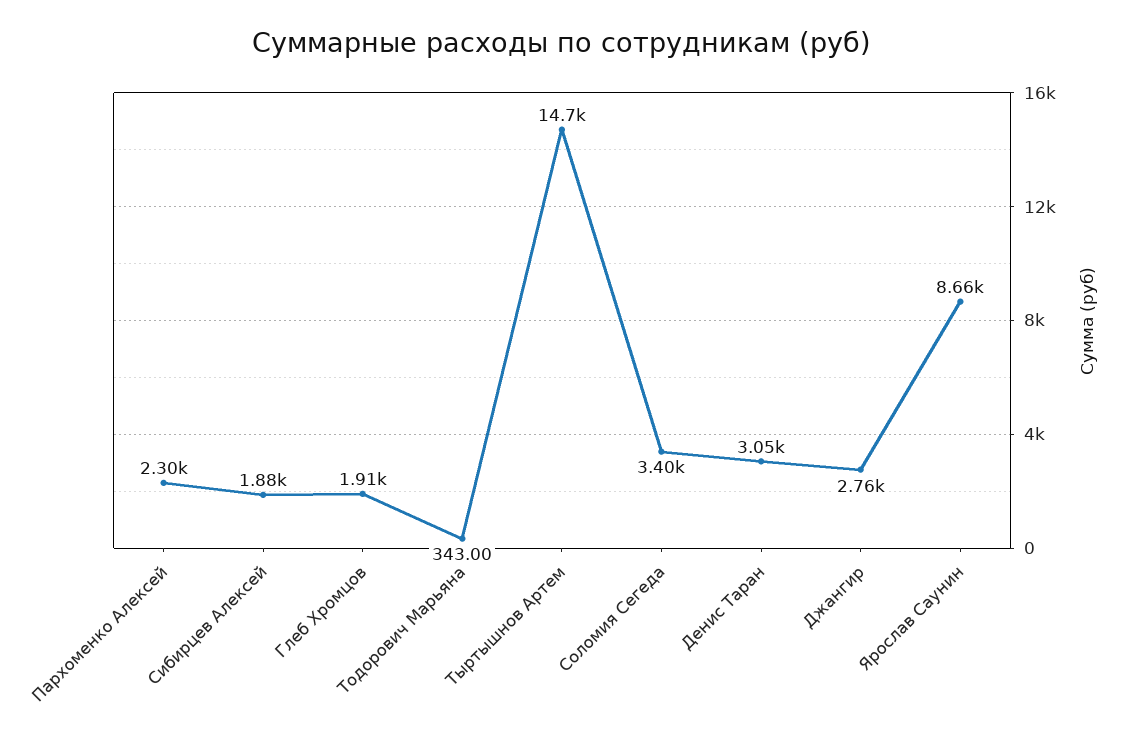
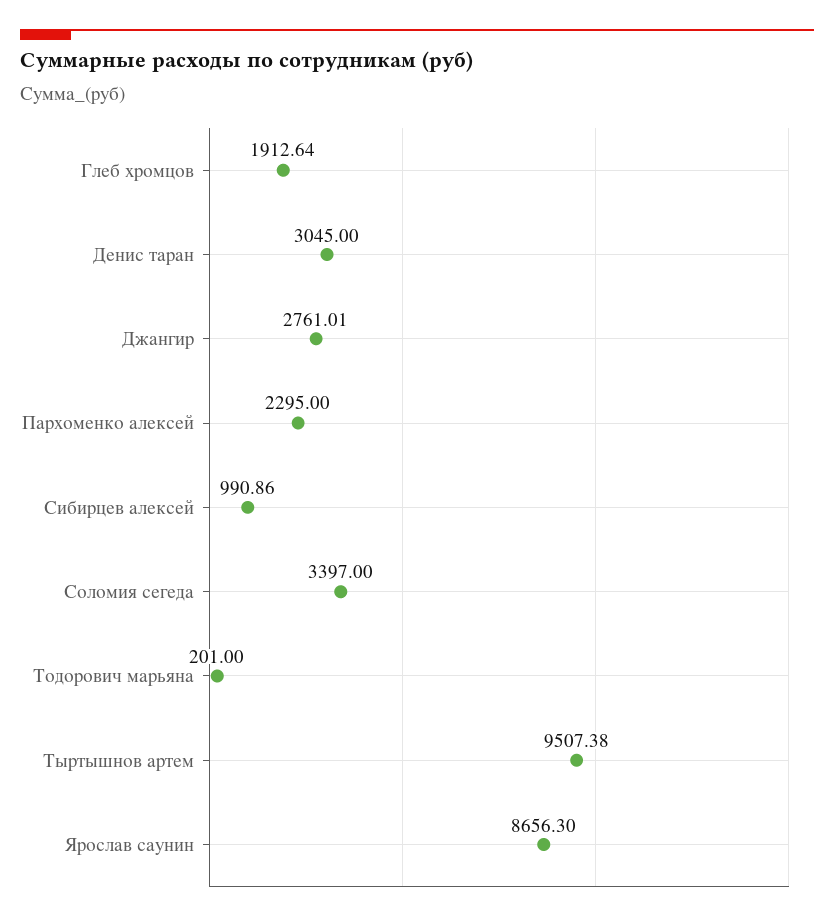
  {
    "Пархоменко Алексей": 2295,
-   "Сибирцев Алексей": 1880,
+   "Сибирцев Алексей": 990.86,
    "Глеб Хромцов": 1912.64,
-   "Тодорович Марьяна": 343,
+   "Тодорович Марьяна": 201,
-   "Тыртышнов Артем": 14700,
+   "Тыртышнов Артем": 9507.38,
    "Соломия Сегеда": 3397,
    "Денис Таран": 3045,
    "Джангир": 2761.01,
    "Ярослав Саунин": 8656.3
  }

